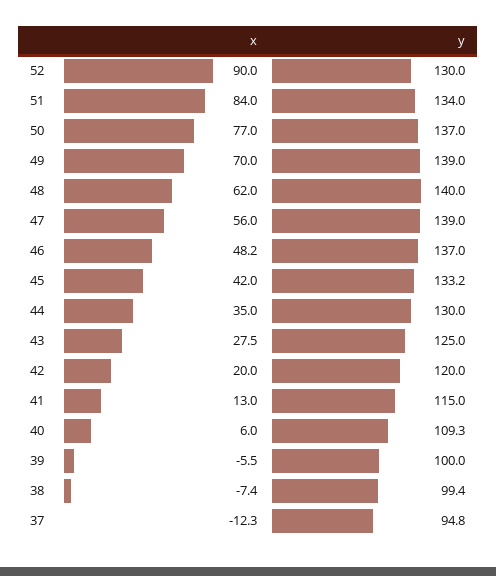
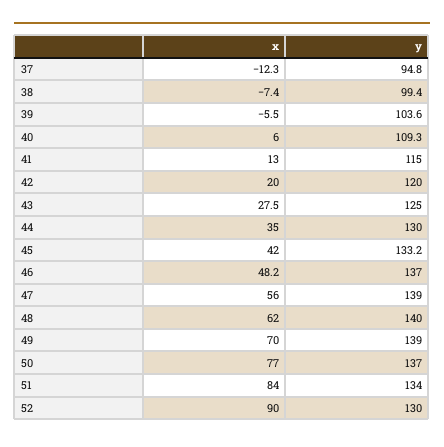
  {
    "x": {
      "52": 90,
      "51": 84,
      "50": 77,
      "49": 70,
      "48": 62,
      "47": 56,
      "46": 48.2,
      "45": 42,
      "44": 35,
      "43": 27.5,
      "42": 20,
      "41": 13,
      "40": 6,
      "39": -5.5,
      "38": -7.4,
      "37": -12.3
    },
    "y": {
      "52": 130,
      "51": 134,
      "50": 137,
      "49": 139,
      "48": 140,
      "47": 139,
      "46": 137,
      "45": 133.2,
      "44": 130,
      "43": 125,
      "42": 120,
      "41": 115,
      "40": 109.3,
-     "39": 100,
+     "39": 103.6,
      "38": 99.4,
      "37": 94.8
    }
  }

